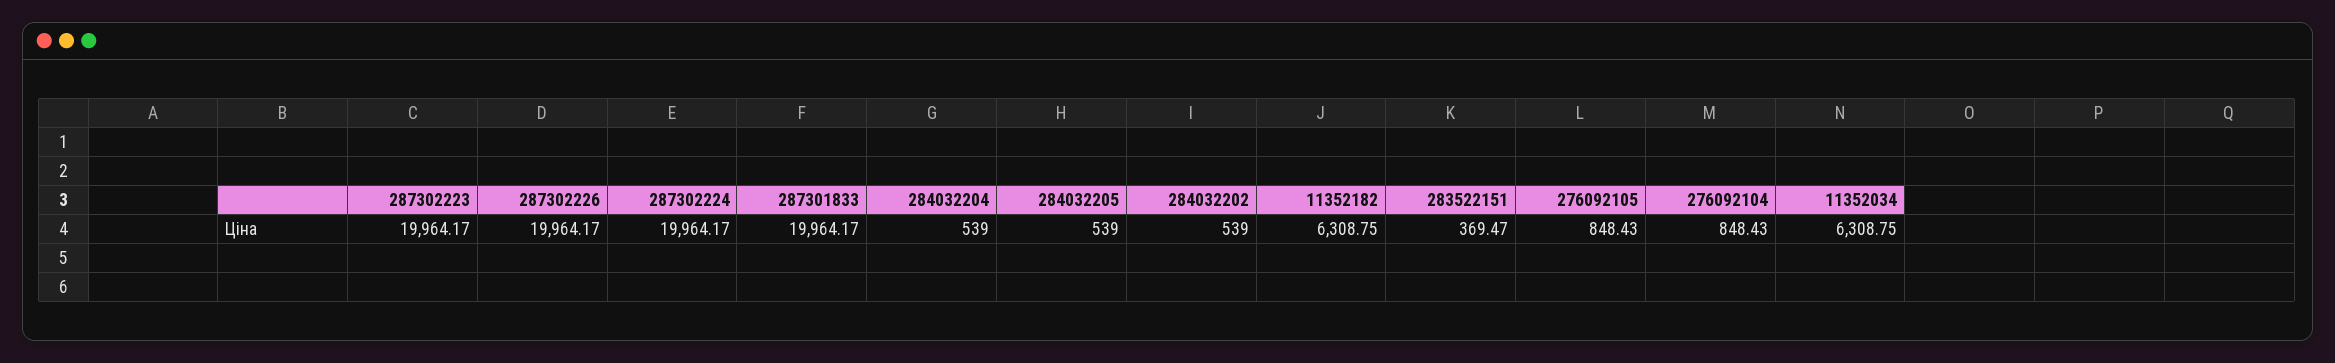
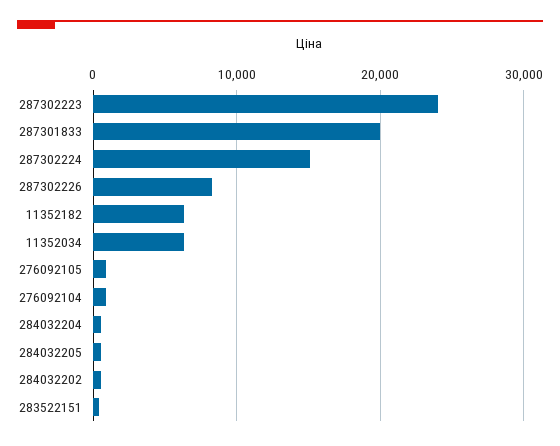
  {
-   "287302223": 19964.17,
+   "287302223": 24000,
-   "287302226": 19964.17,
+   "287302226": 8000,
-   "287302224": 19964.17,
+   "287302224": 15000,
    "287301833": 19964.17,
    "284032204": 539,
    "284032205": 539,
    "284032202": 539,
    "11352182": 6308.75,
    "283522151": 369.47,
    "276092105": 848.43,
    "276092104": 848.43,
    "11352034": 6308.75
  }

